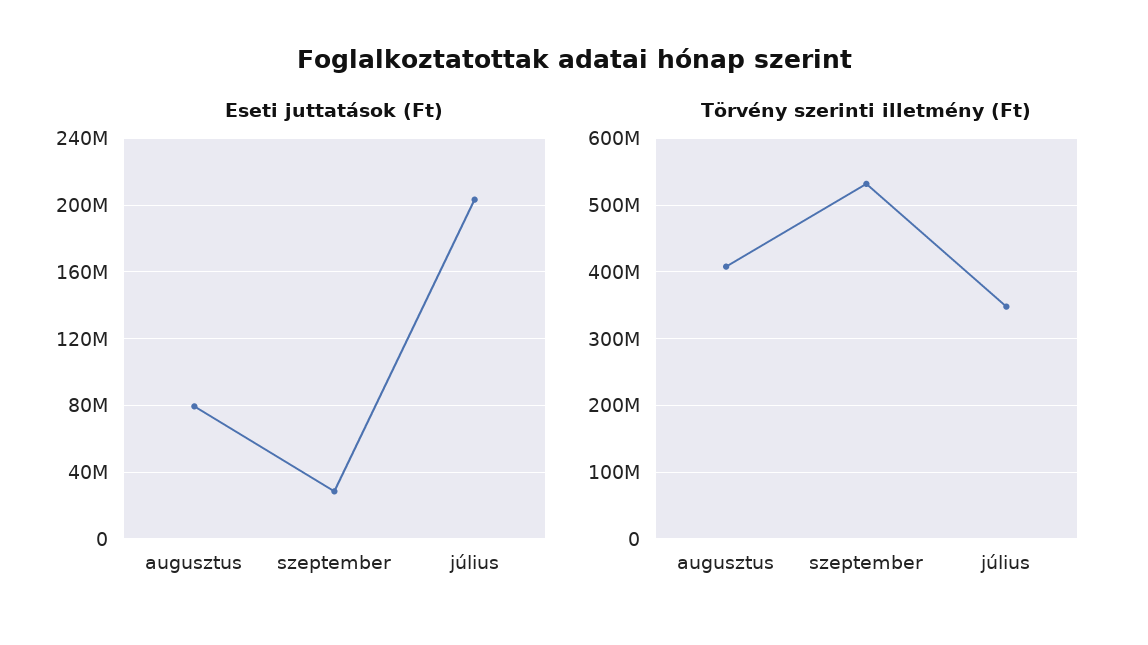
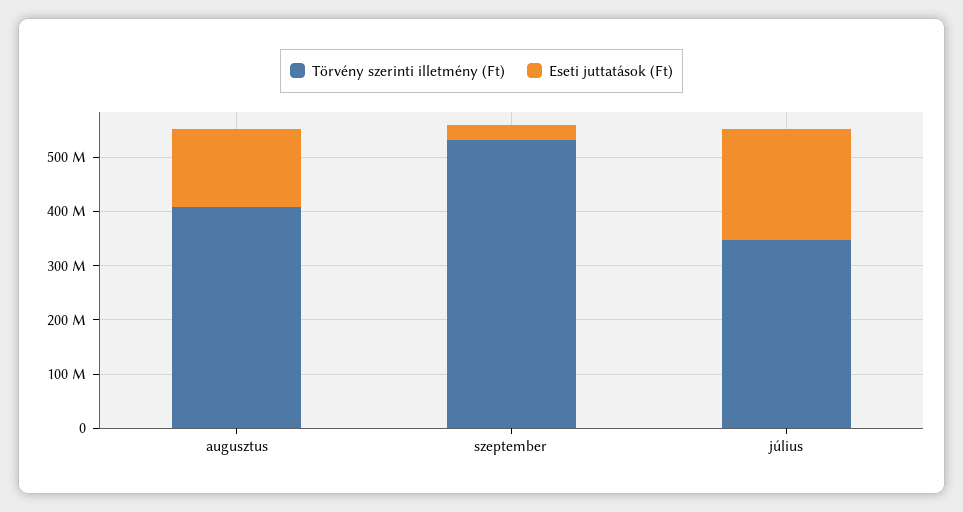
  {
    "Eseti juttatások (Ft)": {
-     "augusztus": 80000000,
+     "augusztus": 140000000,
      "szeptember": 30000000,
      "július": 205000000
    },
    "Törvény szerinti illetmény (Ft)": {
      "augusztus": 410000000,
      "szeptember": 530000000,
      "július": 350000000
    }
  }

